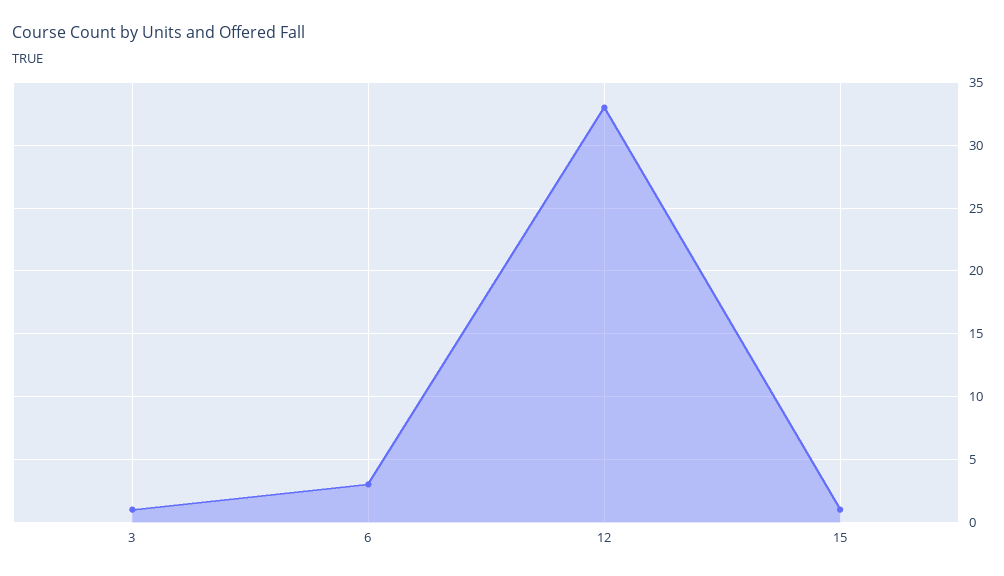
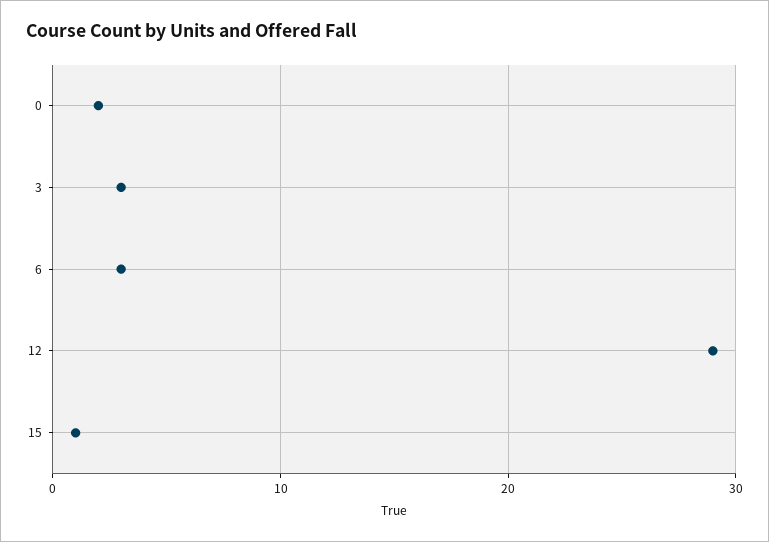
  {
-   "3": 1,
+   "3": 3,
    "6": 3,
-   "12": 33,
+   "12": 29,
-   "15": 1
+   "15": 1,
+   "0": 2
  }

